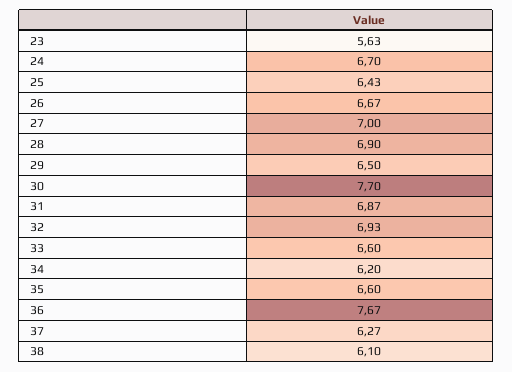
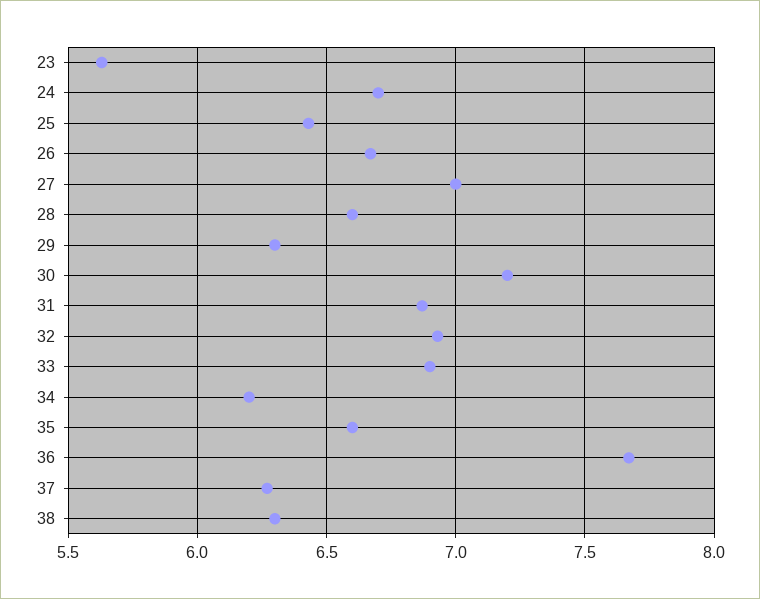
  {
    "23": 5.63,
    "24": 6.7,
    "25": 6.43,
    "26": 6.67,
    "27": 7,
-   "28": 6.9,
+   "28": 6.6,
-   "29": 6.5,
+   "29": 6.3,
-   "30": 7.7,
+   "30": 7.2,
    "31": 6.87,
    "32": 6.93,
-   "33": 6.6,
+   "33": 6.9,
    "34": 6.2,
    "35": 6.6,
    "36": 7.67,
    "37": 6.27,
-   "38": 6.1
+   "38": 6.3
  }

